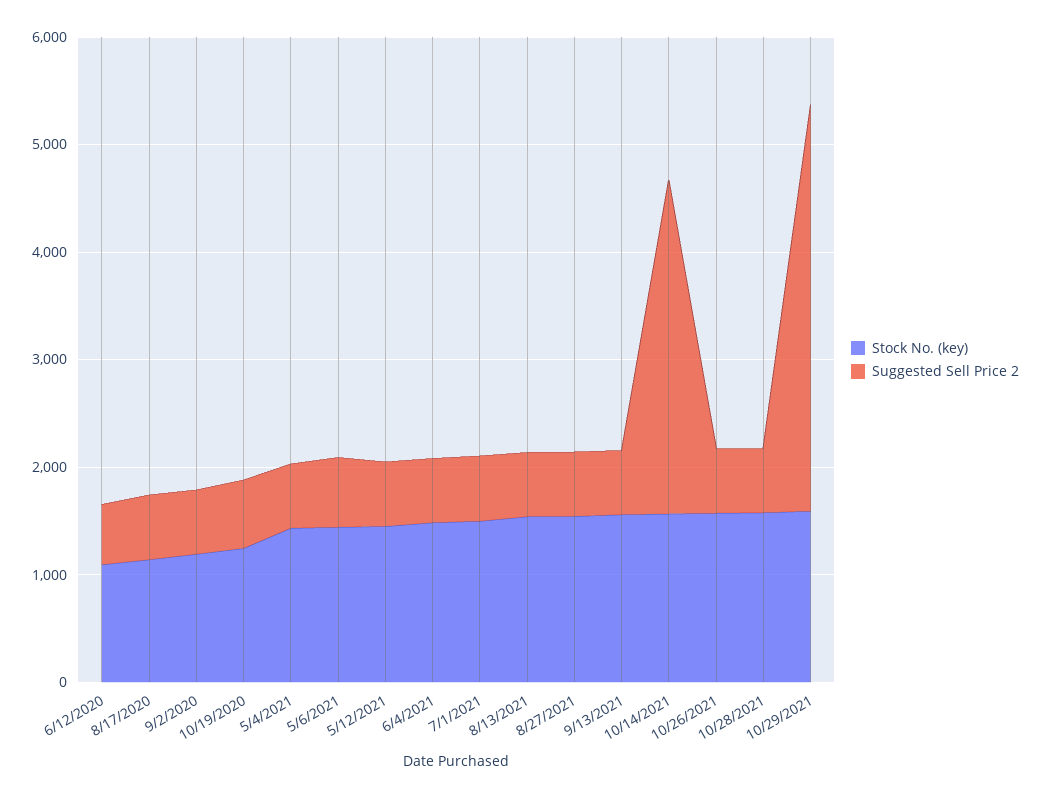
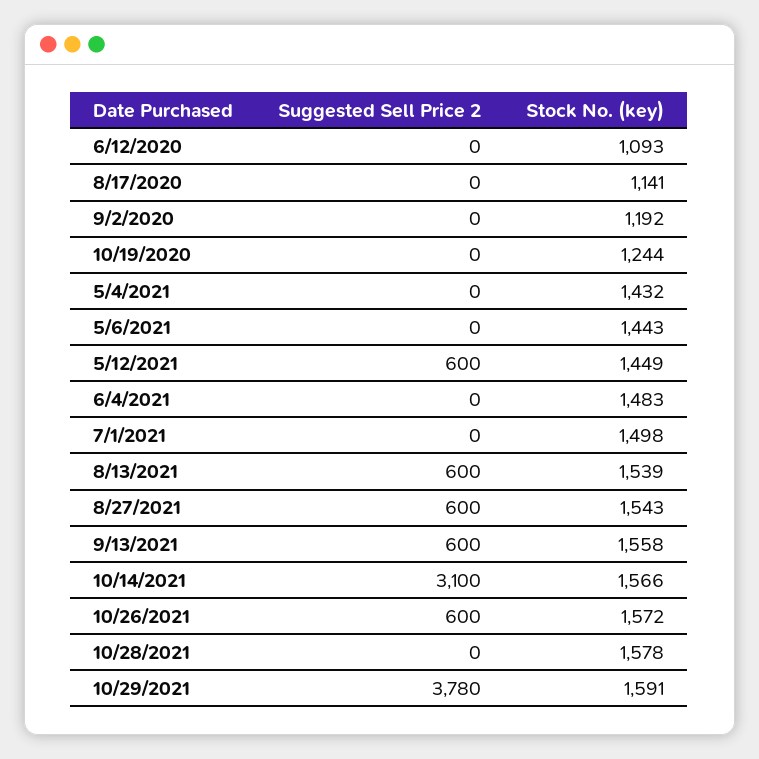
  {
    "Stock No. (key)": {
      "6/12/2020": 1093,
      "8/17/2020": 1141,
      "9/2/2020": 1192,
      "10/19/2020": 1244,
      "5/4/2021": 1432,
      "5/6/2021": 1443,
      "5/12/2021": 1449,
      "6/4/2021": 1483,
      "7/1/2021": 1498,
      "8/13/2021": 1539,
      "8/27/2021": 1543,
      "9/13/2021": 1558,
      "10/14/2021": 1566,
      "10/26/2021": 1572,
      "10/28/2021": 1578,
      "10/29/2021": 1591
    },
    "Suggested Sell Price 2": {
-     "6/12/2020": 600,
+     "6/12/2020": 0,
-     "8/17/2020": 600,
+     "8/17/2020": 0,
-     "9/2/2020": 600,
+     "9/2/2020": 0,
-     "10/19/2020": 600,
+     "10/19/2020": 0,
-     "5/4/2021": 600,
+     "5/4/2021": 0,
-     "5/6/2021": 600,
+     "5/6/2021": 0,
      "5/12/2021": 600,
-     "6/4/2021": 600,
+     "6/4/2021": 0,
-     "7/1/2021": 600,
+     "7/1/2021": 0,
      "8/13/2021": 600,
      "8/27/2021": 600,
      "9/13/2021": 600,
      "10/14/2021": 3100,
      "10/26/2021": 600,
-     "10/28/2021": 600,
+     "10/28/2021": 0,
      "10/29/2021": 3780
    }
  }

